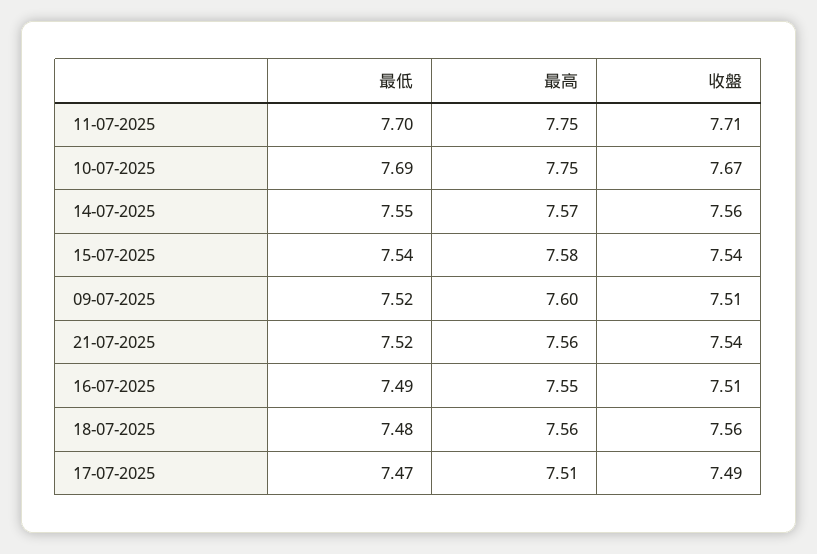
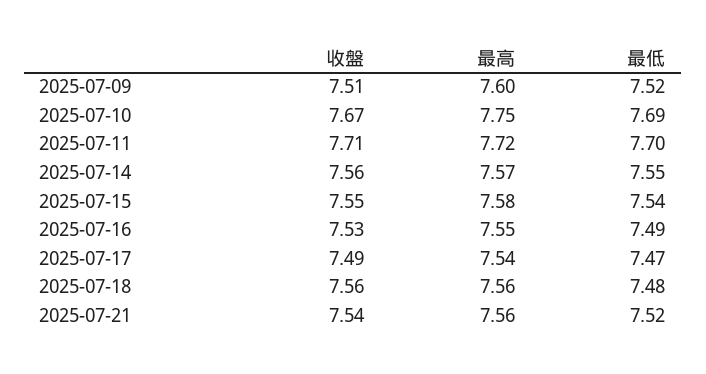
  {
    "最低": {
      "11-07-2025": 7.7,
      "10-07-2025": 7.69,
      "14-07-2025": 7.55,
      "15-07-2025": 7.54,
      "09-07-2025": 7.52,
      "21-07-2025": 7.52,
      "16-07-2025": 7.49,
      "18-07-2025": 7.48,
      "17-07-2025": 7.47
    },
    "最高": {
-     "11-07-2025": 7.75,
+     "11-07-2025": 7.72,
      "10-07-2025": 7.75,
      "14-07-2025": 7.57,
      "15-07-2025": 7.58,
      "09-07-2025": 7.6,
      "21-07-2025": 7.56,
      "16-07-2025": 7.55,
      "18-07-2025": 7.56,
-     "17-07-2025": 7.51
+     "17-07-2025": 7.54
    },
    "收盤": {
      "11-07-2025": 7.71,
      "10-07-2025": 7.67,
      "14-07-2025": 7.56,
-     "15-07-2025": 7.54,
+     "15-07-2025": 7.55,
      "09-07-2025": 7.51,
      "21-07-2025": 7.54,
-     "16-07-2025": 7.51,
+     "16-07-2025": 7.53,
      "18-07-2025": 7.56,
      "17-07-2025": 7.49
    }
  }

